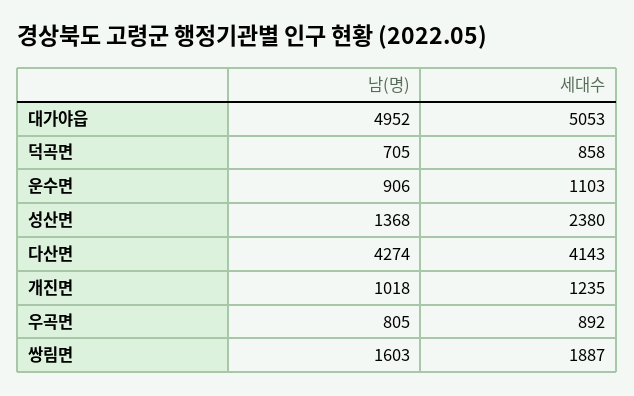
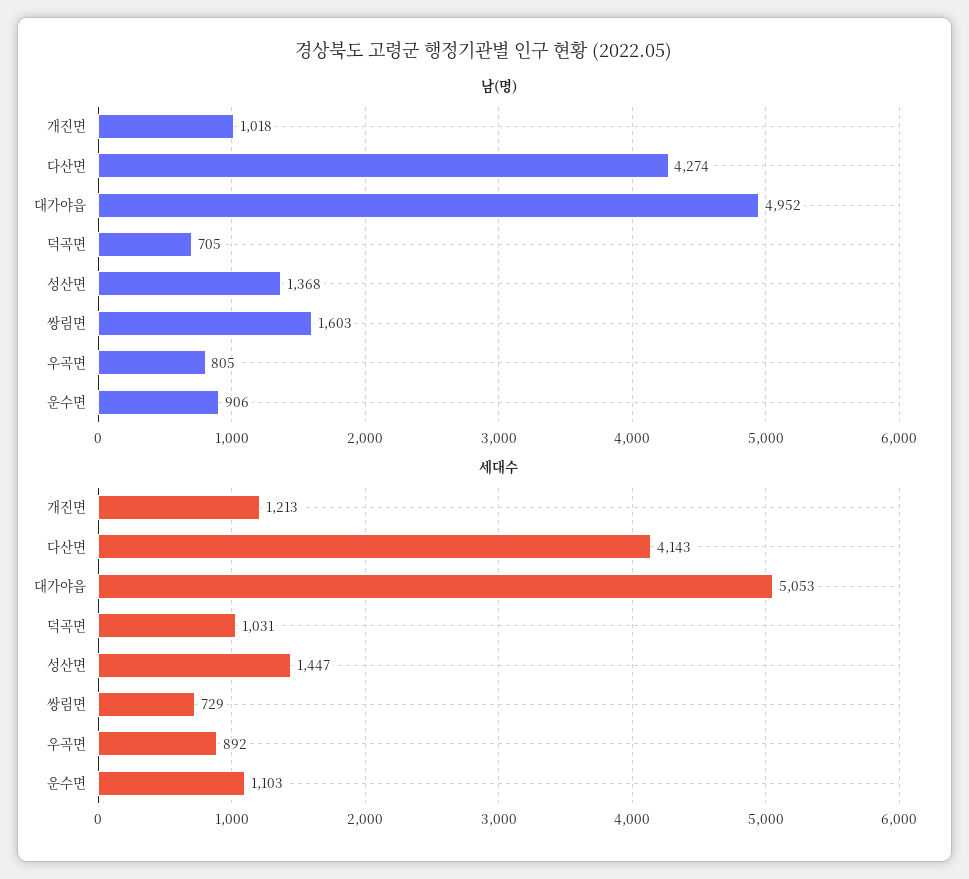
  {
    "남(명)": {
      "대가야읍": 4952,
      "덕곡면": 705,
      "운수면": 906,
      "성산면": 1368,
      "다산면": 4274,
      "개진면": 1018,
      "우곡면": 805,
      "쌍림면": 1603
    },
    "세대수": {
      "대가야읍": 5053,
-     "덕곡면": 858,
+     "덕곡면": 1031,
      "운수면": 1103,
-     "성산면": 2380,
+     "성산면": 1447,
      "다산면": 4143,
-     "개진면": 1235,
+     "개진면": 1213,
      "우곡면": 892,
-     "쌍림면": 1887
+     "쌍림면": 729
    }
  }

